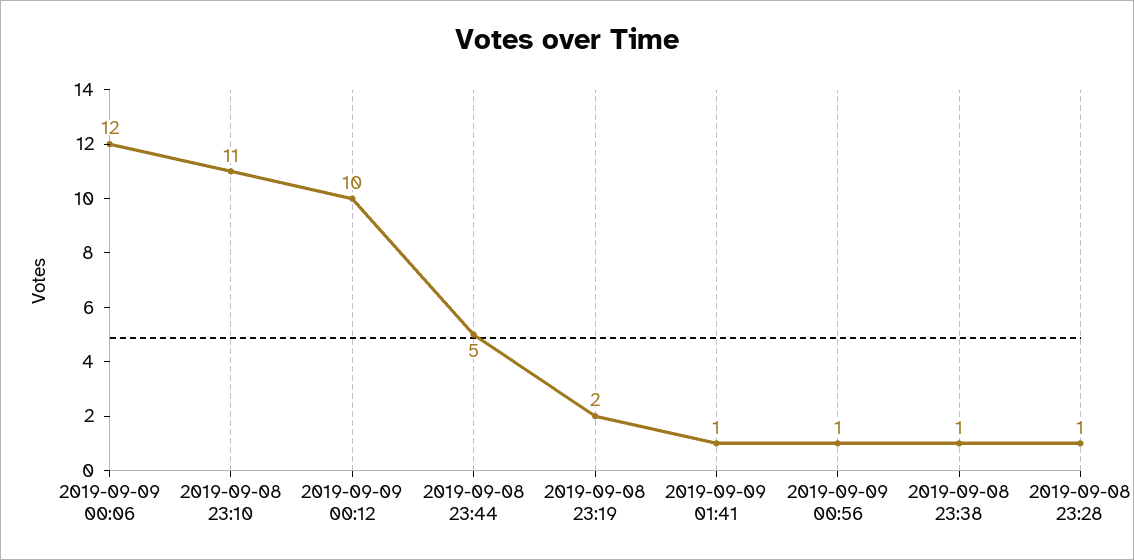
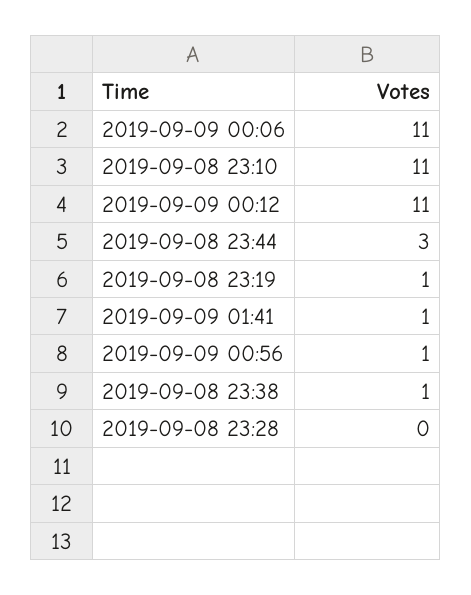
  {
-   "2019-09-09 00:06": 12,
+   "2019-09-09 00:06": 11,
    "2019-09-08 23:10": 11,
-   "2019-09-09 00:12": 10,
+   "2019-09-09 00:12": 11,
-   "2019-09-08 23:44": 5,
+   "2019-09-08 23:44": 3,
-   "2019-09-08 23:19": 2,
+   "2019-09-08 23:19": 1,
    "2019-09-09 01:41": 1,
    "2019-09-09 00:56": 1,
    "2019-09-08 23:38": 1,
-   "2019-09-08 23:28": 1
+   "2019-09-08 23:28": 0
  }

